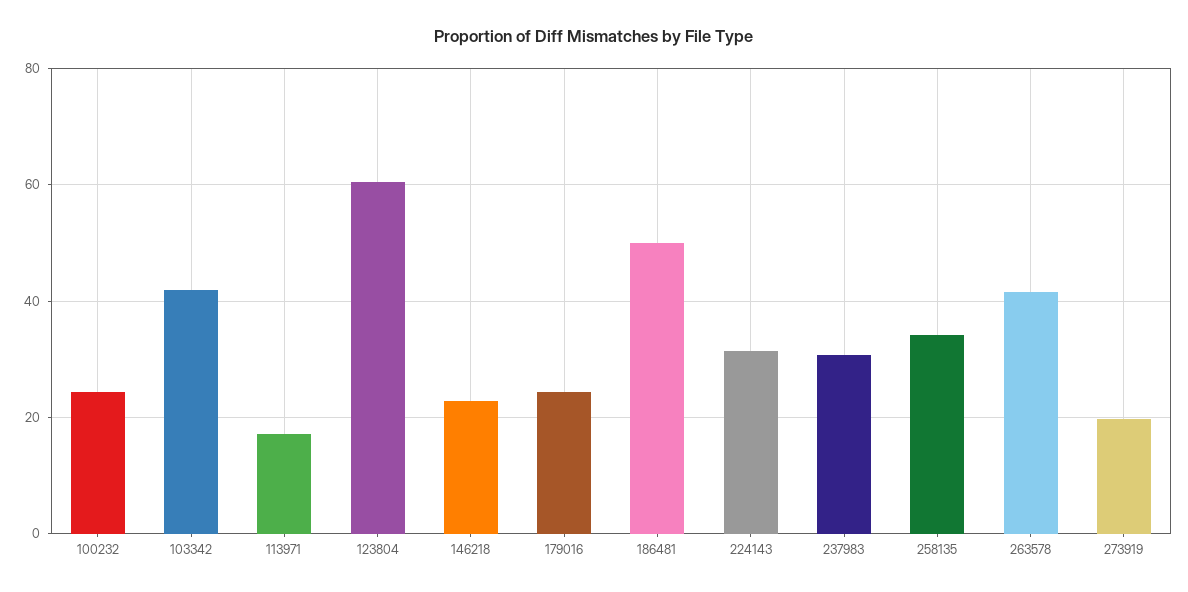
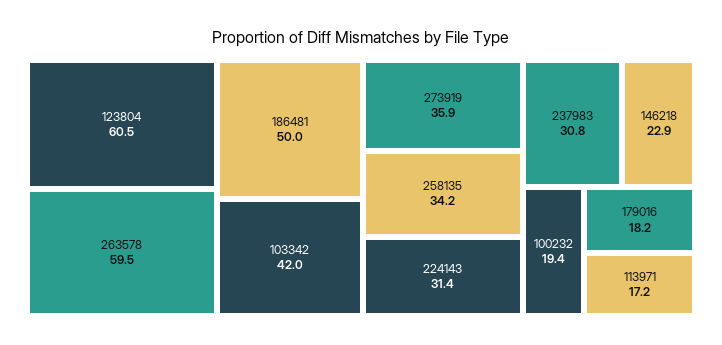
  {
-   "100232": 24,
+   "100232": 19.4,
    "103342": 42,
    "113971": 17.2,
    "123804": 60.5,
    "146218": 22.9,
-   "179016": 24,
+   "179016": 18.2,
    "186481": 50,
    "224143": 31.4,
    "237983": 30.8,
    "258135": 34.2,
-   "263578": 42,
+   "263578": 59.5,
-   "273919": 20
+   "273919": 35.9
  }

